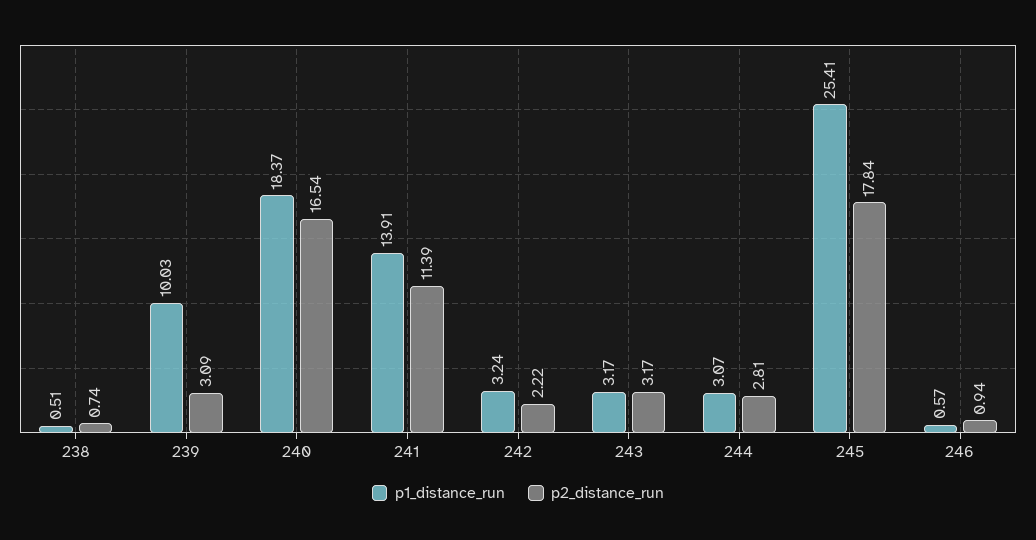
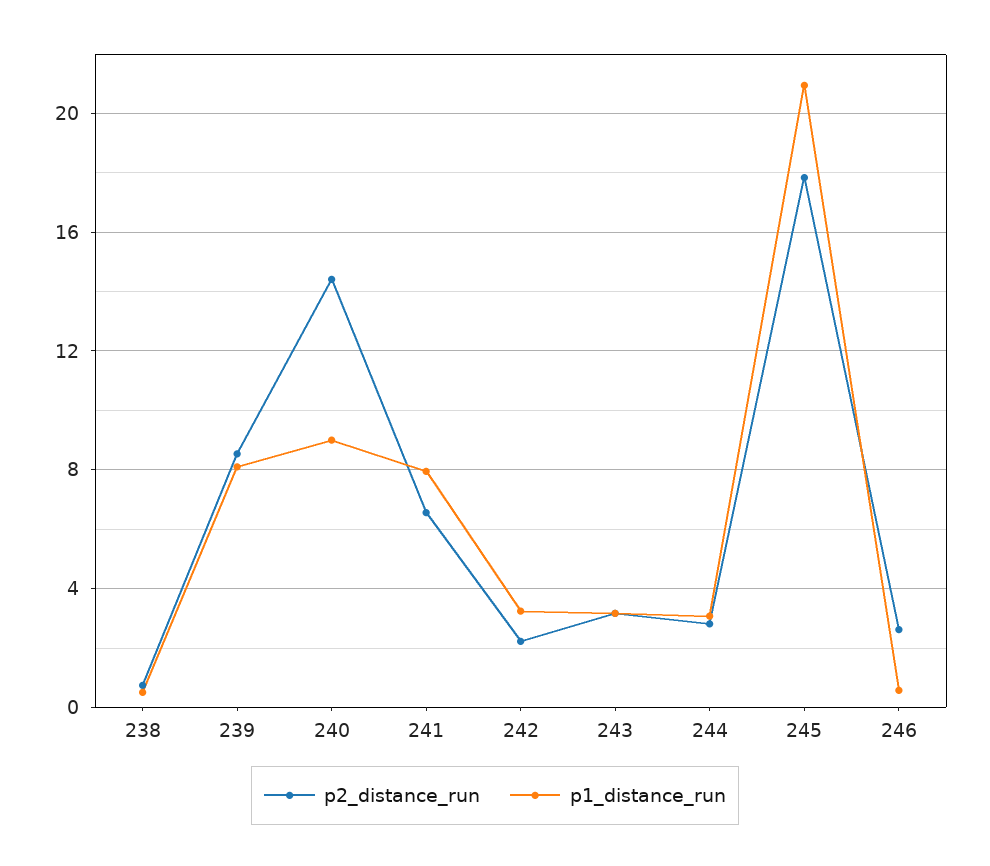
  {
    "p1_distance_run": {
      "238": 0.51,
-     "239": 10.03,
+     "239": 8,
-     "240": 18.37,
+     "240": 9,
-     "241": 13.91,
+     "241": 8,
      "242": 3.24,
      "243": 3.17,
      "244": 3.07,
-     "245": 25.41,
+     "245": 21,
      "246": 0.57
    },
    "p2_distance_run": {
      "238": 0.74,
-     "239": 3.09,
+     "239": 8.5,
-     "240": 16.54,
+     "240": 14.5,
-     "241": 11.39,
+     "241": 6.5,
      "242": 2.22,
      "243": 3.17,
      "244": 2.81,
      "245": 17.84,
-     "246": 0.94
+     "246": 2.5
    }
  }

